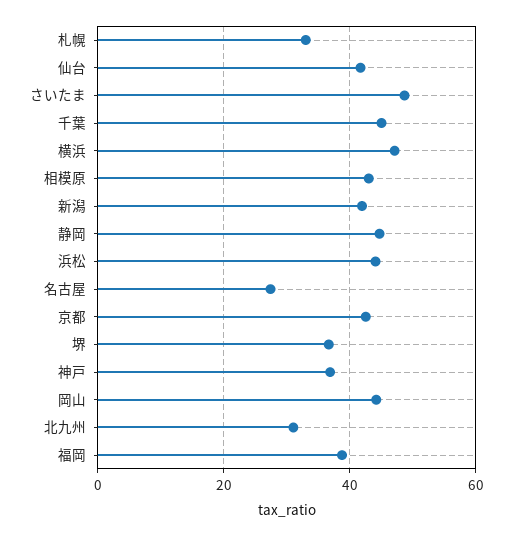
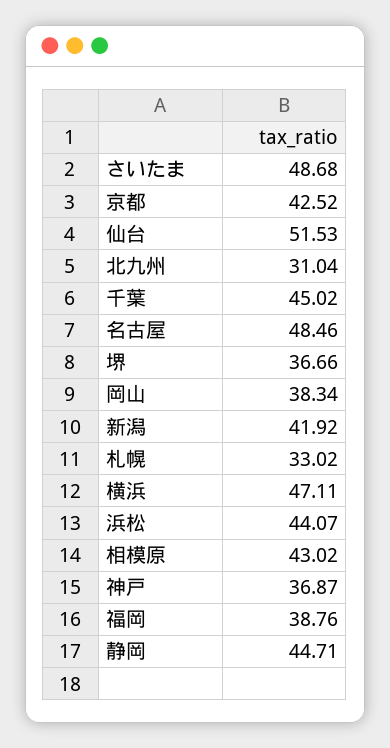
  {
    "札幌": 33.02,
-   "仙台": 42,
+   "仙台": 51.53,
    "さいたま": 48.68,
    "千葉": 45.02,
    "横浜": 47.11,
    "相模原": 43.02,
    "新潟": 41.92,
    "静岡": 44.71,
    "浜松": 44.07,
-   "名古屋": 28,
+   "名古屋": 48.46,
    "京都": 42.52,
    "堺": 36.66,
    "神戸": 36.87,
-   "岡山": 44,
+   "岡山": 38.34,
    "北九州": 31.04,
    "福岡": 38.76
  }

